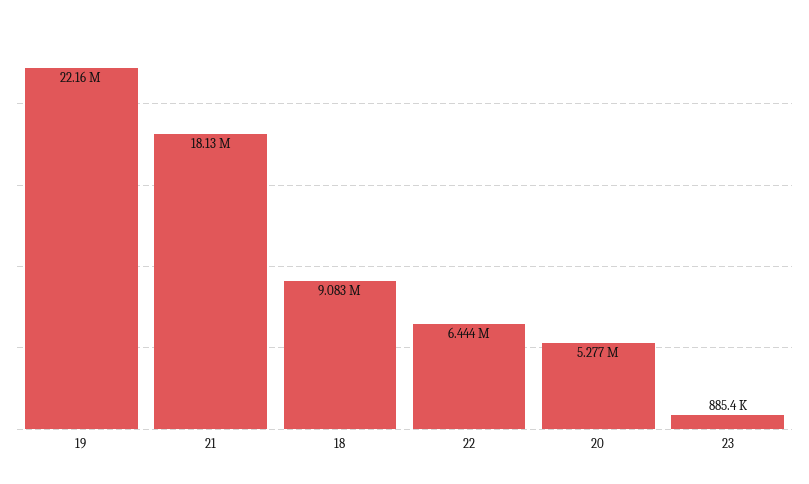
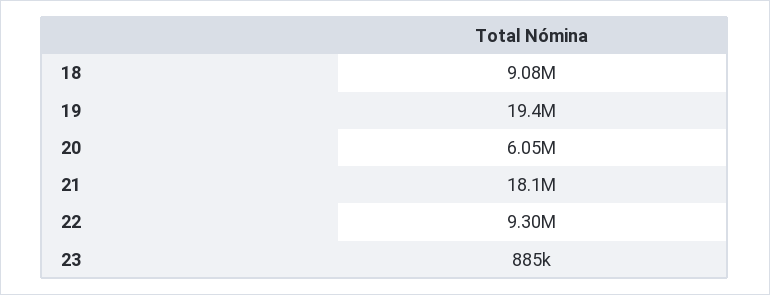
  {
-   "19": 22160000,
+   "19": 19400000,
    "21": 18130000,
    "18": 9083000,
-   "22": 6444000,
+   "22": 9300000,
-   "20": 5277000,
+   "20": 6050000,
    "23": 885400
  }

